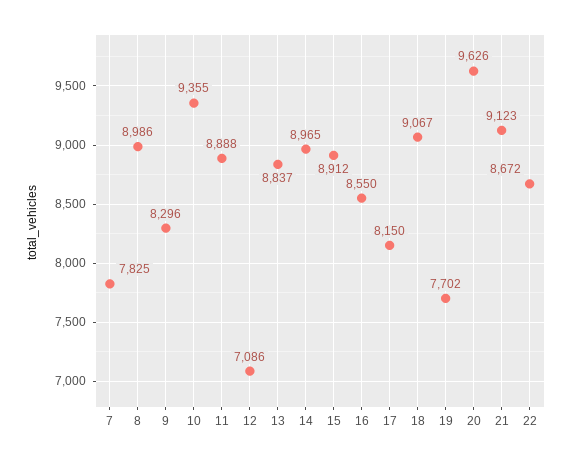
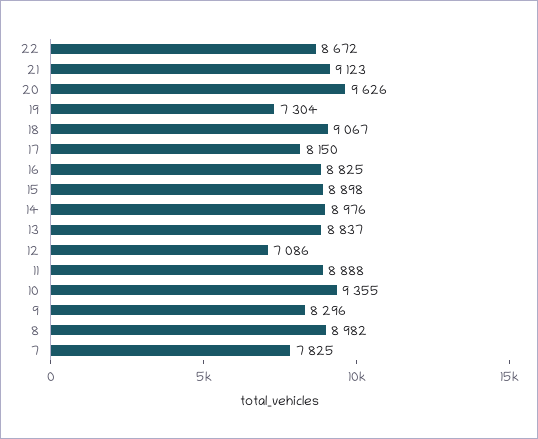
  {
    "7": 7825,
-   "8": 8986,
+   "8": 8982,
    "9": 8296,
    "10": 9355,
    "11": 8888,
    "12": 7086,
    "13": 8837,
-   "14": 8965,
+   "14": 8976,
-   "15": 8912,
+   "15": 8898,
-   "16": 8550,
+   "16": 8825,
    "17": 8150,
    "18": 9067,
-   "19": 7702,
+   "19": 7304,
    "20": 9626,
    "21": 9123,
    "22": 8672
  }

